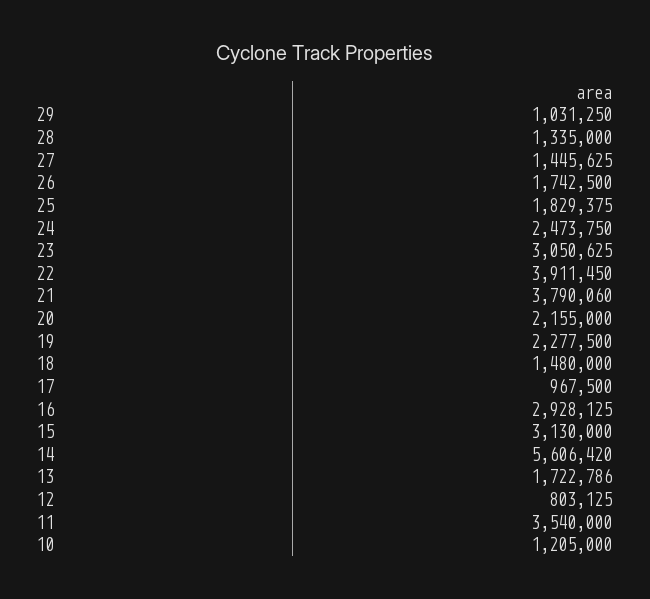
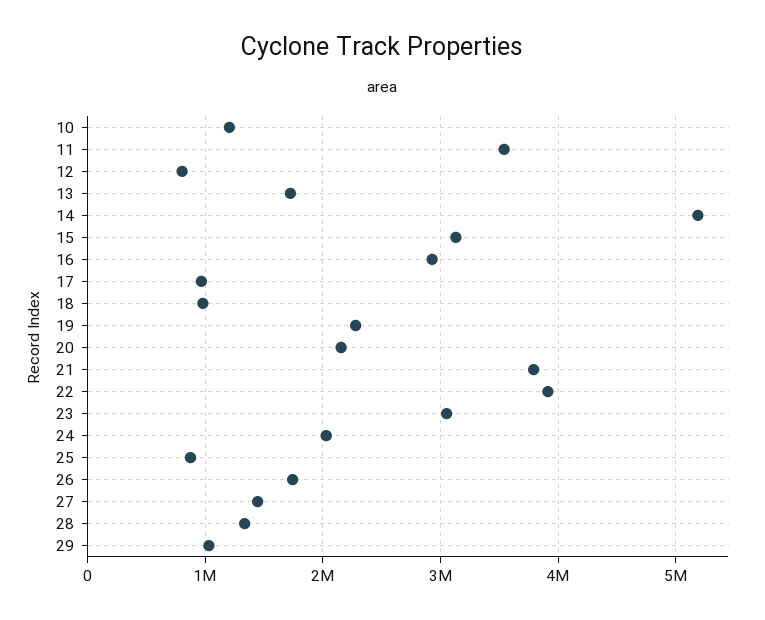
  {
    "29": 1031250,
    "28": 1335000,
    "27": 1445625,
    "26": 1742500,
-   "25": 1829375,
+   "25": 900000,
-   "24": 2473750,
+   "24": 2000000,
    "23": 3050625,
    "22": 3911450,
    "21": 3790060,
    "20": 2155000,
    "19": 2277500,
-   "18": 1480000,
+   "18": 1000000,
    "17": 967500,
    "16": 2928125,
    "15": 3130000,
-   "14": 5606420,
+   "14": 5200000,
    "13": 1722786,
    "12": 803125,
    "11": 3540000,
    "10": 1205000
  }

